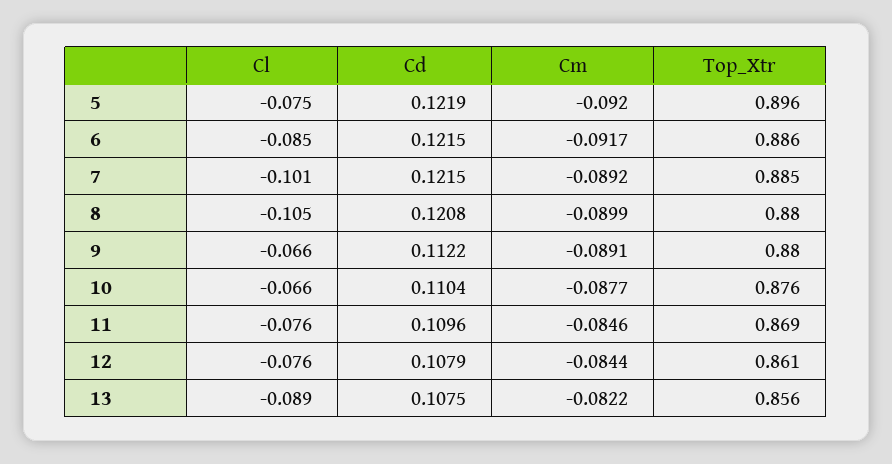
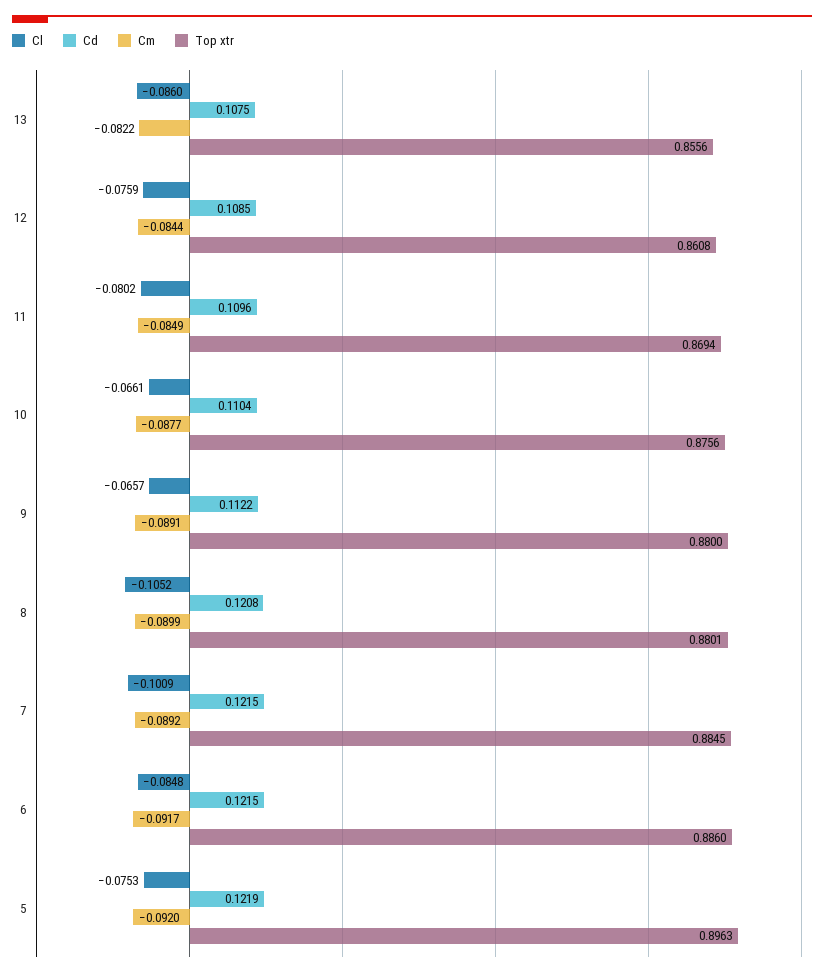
  {
    "Cl": {
      "5": -0.0753,
      "6": -0.0848,
      "7": -0.1009,
      "8": -0.1052,
      "9": -0.0657,
      "10": -0.0661,
-     "11": -0.076,
+     "11": -0.0802,
      "12": -0.0759,
-     "13": -0.089
+     "13": -0.086
    },
    "Cd": {
      "5": 0.1219,
      "6": 0.1215,
      "7": 0.1215,
      "8": 0.1208,
      "9": 0.1122,
      "10": 0.1104,
      "11": 0.1096,
-     "12": 0.1079,
+     "12": 0.1085,
      "13": 0.1075
    },
    "Cm": {
      "5": -0.092,
      "6": -0.0917,
      "7": -0.0892,
      "8": -0.0899,
      "9": -0.0891,
      "10": -0.0877,
-     "11": -0.0846,
+     "11": -0.0849,
      "12": -0.0844,
      "13": -0.0822
    },
    "Top_Xtr": {
      "5": 0.8963,
      "6": 0.886,
      "7": 0.8845,
      "8": 0.8801,
      "9": 0.88,
      "10": 0.8756,
      "11": 0.8694,
      "12": 0.8608,
      "13": 0.8556
    }
  }

